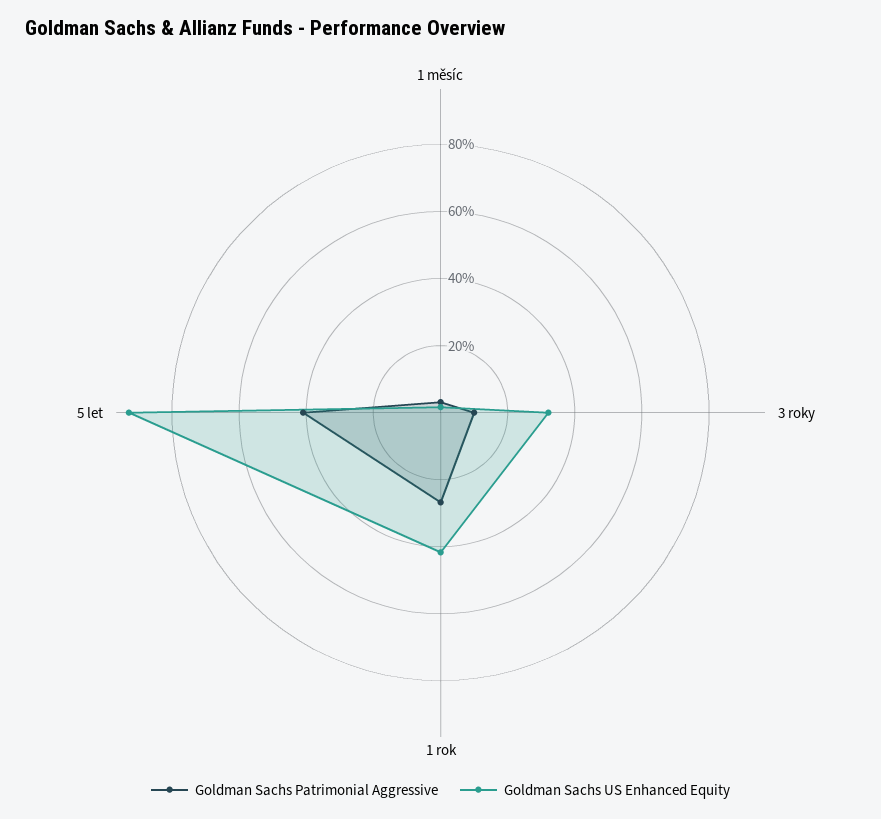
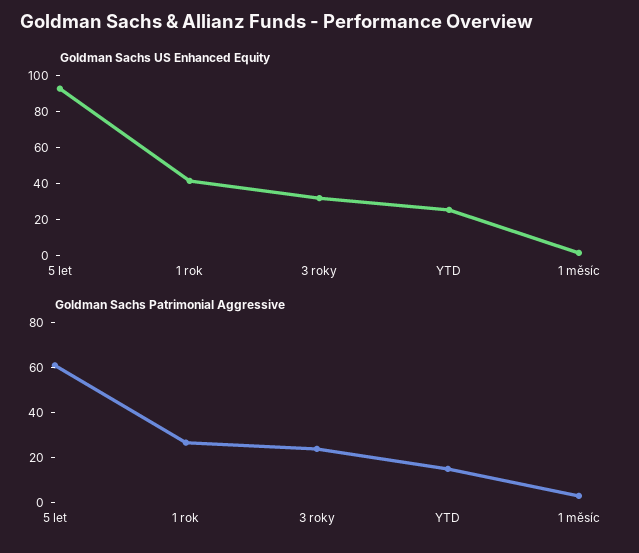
  {
    "Goldman Sachs Patrimonial Aggressive": {
      "1 měsíc": 5,
-     "3 roky": 10,
+     "3 roky": 25,
      "1 rok": 25,
-     "5 let": 40
+     "5 let": 60,
+     "YTD": 15
    },
    "Goldman Sachs US Enhanced Equity": {
      "1 měsíc": 0,
      "3 roky": 30,
      "1 rok": 40,
-     "5 let": 95
+     "5 let": 95,
+     "YTD": 25
    }
  }

